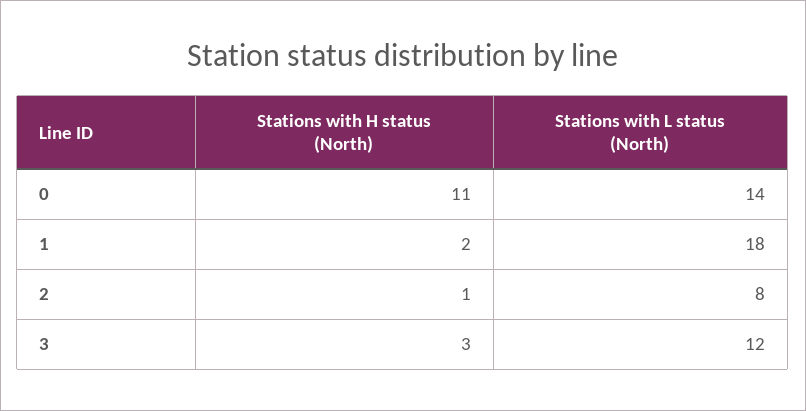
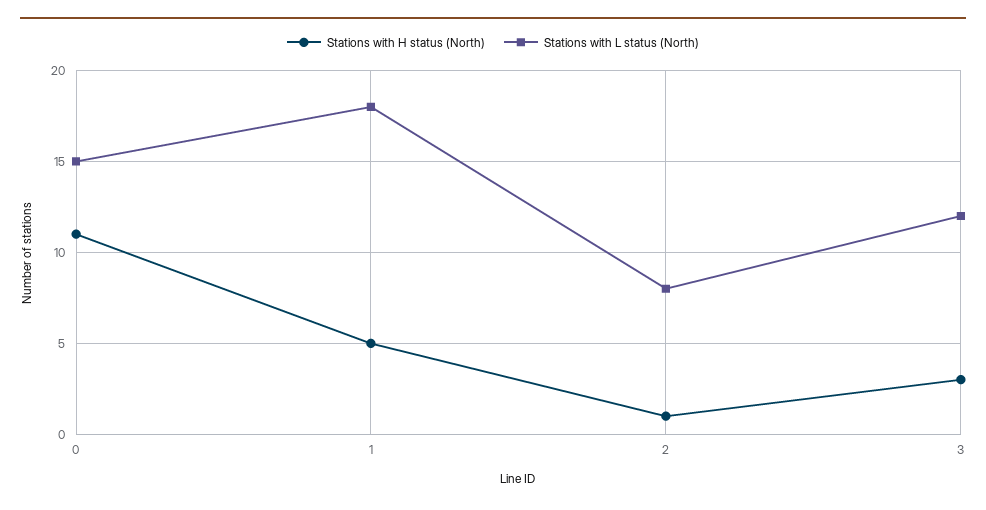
  {
    "Stations with H status (North)": {
      "0": 11,
-     "1": 2,
+     "1": 5,
      "2": 1,
      "3": 3
    },
    "Stations with L status (North)": {
-     "0": 14,
+     "0": 15,
      "1": 18,
      "2": 8,
      "3": 12
    }
  }

